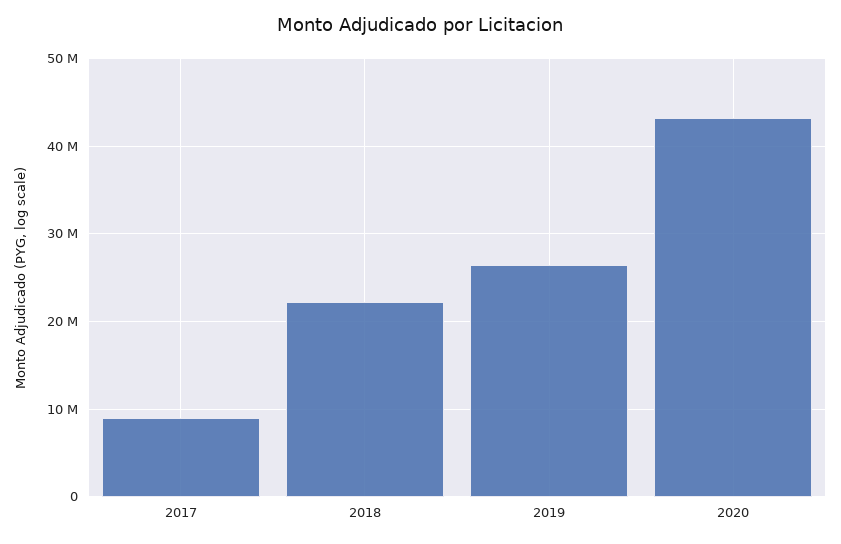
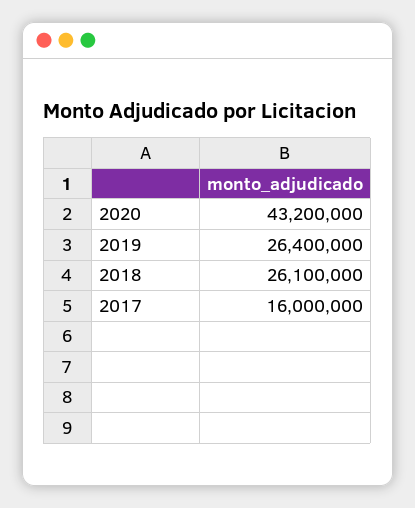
  {
-   "2017": 9000000,
+   "2017": 16000000,
-   "2018": 22000000,
+   "2018": 26100000,
    "2019": 26400000,
    "2020": 43200000
  }

